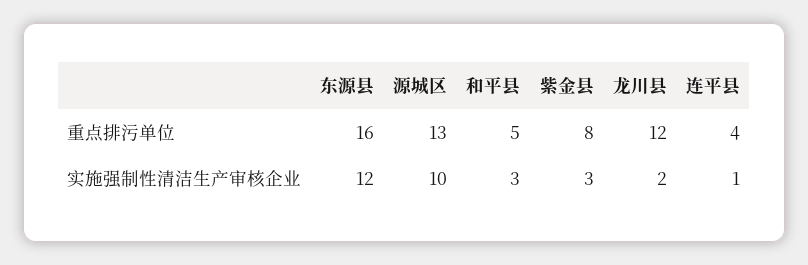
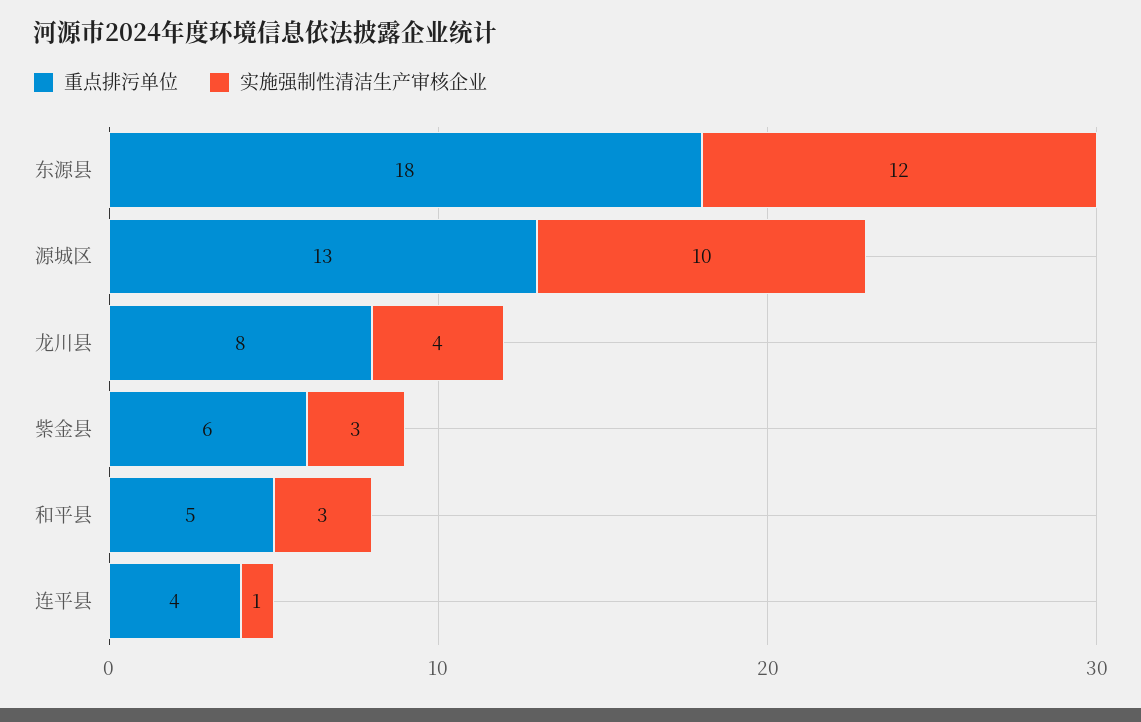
  {
    "重点排污单位": {
-     "东源县": 16,
+     "东源县": 18,
      "源城区": 13,
      "和平县": 5,
-     "紫金县": 8,
+     "紫金县": 6,
-     "龙川县": 12,
+     "龙川县": 8,
      "连平县": 4
    },
    "实施强制性清洁生产审核企业": {
      "东源县": 12,
      "源城区": 10,
      "和平县": 3,
      "紫金县": 3,
-     "龙川县": 2,
+     "龙川县": 4,
      "连平县": 1
    }
  }

